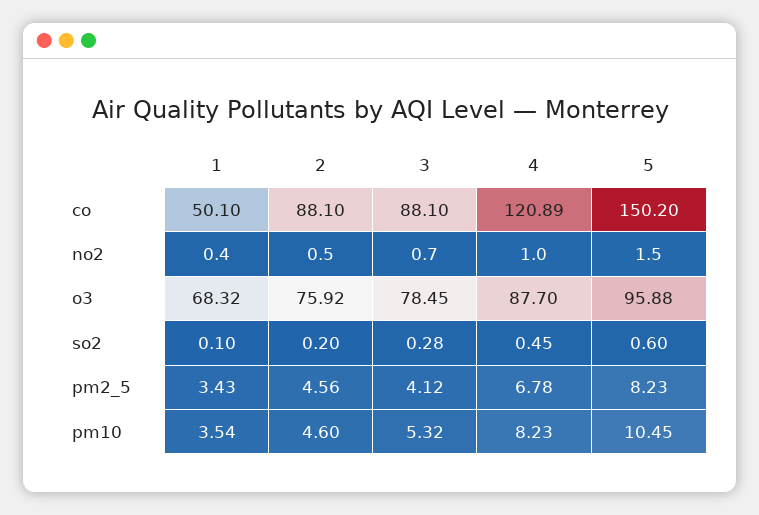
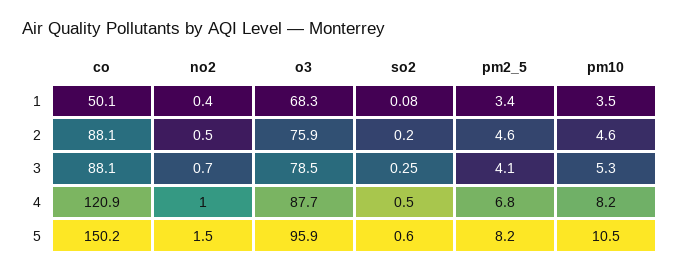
  {
    "1": {
      "co": 50.1,
      "no2": 0.4,
      "o3": 68.32,
-     "so2": 0.1,
+     "so2": 0.08,
      "pm2_5": 3.43,
      "pm10": 3.54
    },
    "2": {
      "co": 88.1,
      "no2": 0.5,
      "o3": 75.92,
      "so2": 0.2,
      "pm2_5": 4.56,
      "pm10": 4.6
    },
    "3": {
      "co": 88.1,
      "no2": 0.7,
      "o3": 78.45,
-     "so2": 0.28,
+     "so2": 0.25,
      "pm2_5": 4.12,
      "pm10": 5.32
    },
    "4": {
      "co": 120.89,
      "no2": 1,
      "o3": 87.7,
-     "so2": 0.45,
+     "so2": 0.5,
      "pm2_5": 6.78,
      "pm10": 8.23
    },
    "5": {
      "co": 150.2,
      "no2": 1.5,
      "o3": 95.88,
      "so2": 0.6,
      "pm2_5": 8.23,
      "pm10": 10.45
    }
  }

